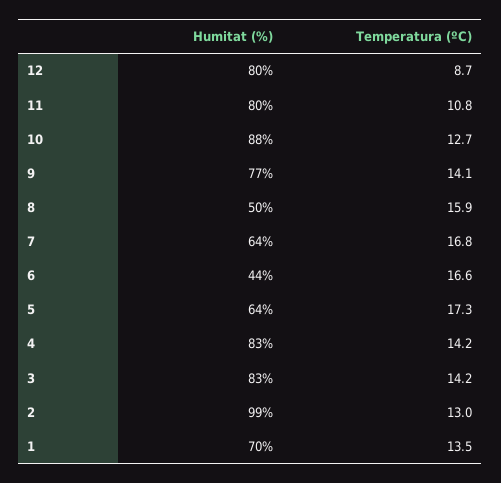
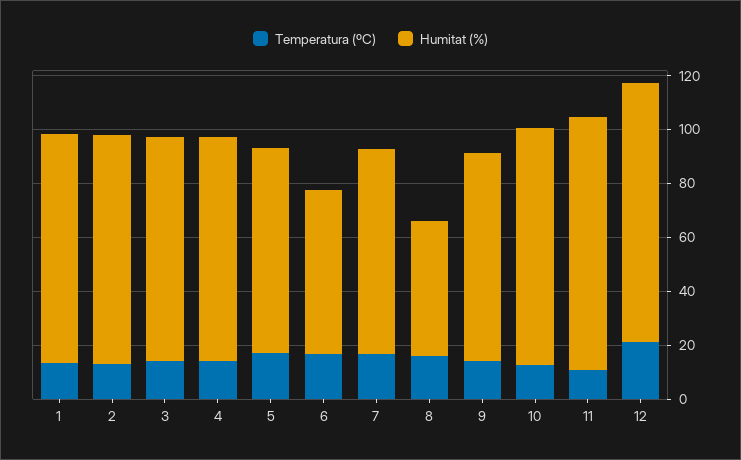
  {
    "Humitat (%)": {
-     "12": 80,
+     "12": 95,
-     "11": 80,
+     "11": 95,
      "10": 88,
      "9": 77,
      "8": 50,
-     "7": 64,
+     "7": 75,
-     "6": 44,
+     "6": 60,
-     "5": 64,
+     "5": 75,
      "4": 83,
      "3": 83,
-     "2": 99,
+     "2": 85,
-     "1": 70
+     "1": 85
    },
    "Temperatura (ºC)": {
-     "12": 8.7,
+     "12": 20,
      "11": 10.8,
      "10": 12.7,
      "9": 14.1,
      "8": 15.9,
      "7": 16.8,
      "6": 16.6,
      "5": 17.3,
      "4": 14.2,
      "3": 14.2,
      "2": 13,
      "1": 13.5
    }
  }

